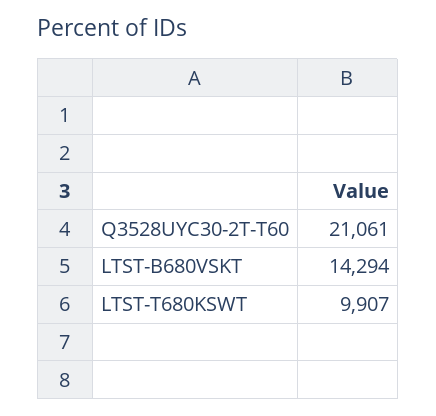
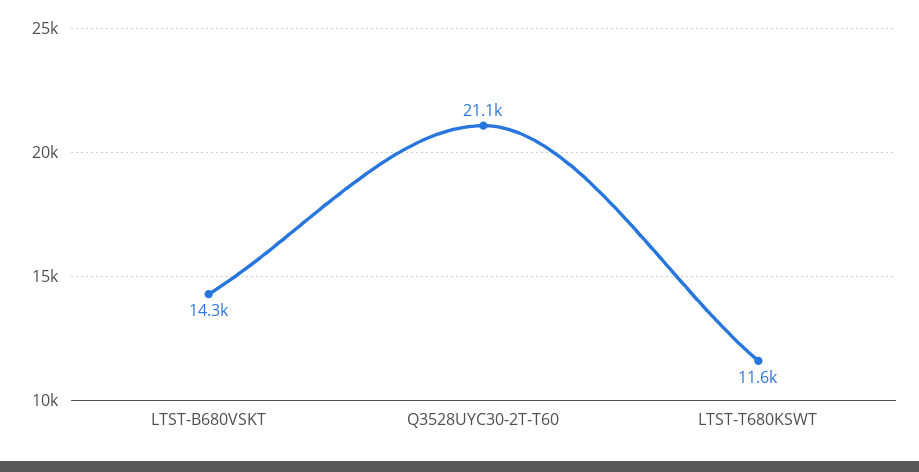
  {
    "Q3528UYC30-2T-T60": 21061,
    "LTST-B680VSKT": 14294,
-   "LTST-T680KSWT": 9907
+   "LTST-T680KSWT": 11600
  }

